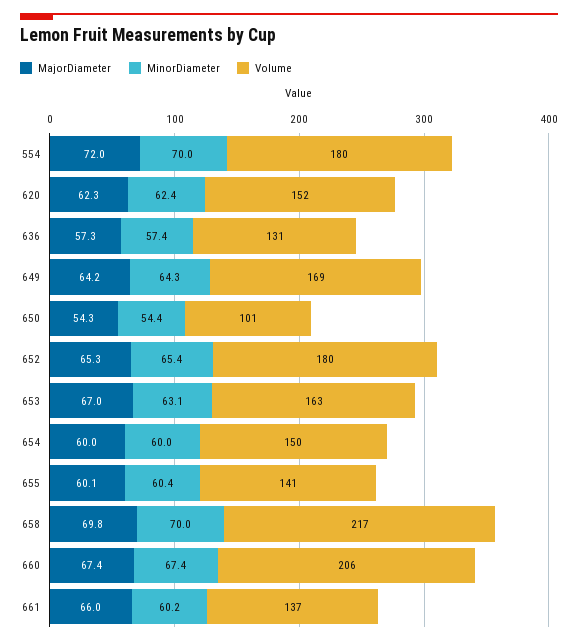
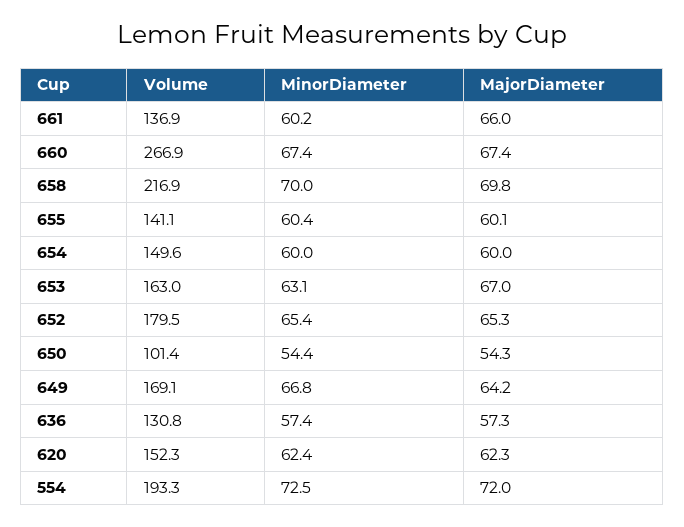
  {
    "MajorDiameter": {
      "554": 72,
      "620": 62.3,
      "636": 57.3,
      "649": 64.2,
      "650": 54.3,
      "652": 65.3,
      "653": 67,
      "654": 60,
      "655": 60.1,
      "658": 69.8,
      "660": 67.4,
      "661": 66
    },
    "MinorDiameter": {
-     "554": 70,
+     "554": 72.5,
      "620": 62.4,
      "636": 57.4,
-     "649": 64.3,
+     "649": 66.8,
      "650": 54.4,
      "652": 65.4,
      "653": 63.1,
      "654": 60,
      "655": 60.4,
      "658": 70,
      "660": 67.4,
      "661": 60.2
    },
    "Volume": {
-     "554": 180,
+     "554": 193.3,
      "620": 152.3,
      "636": 130.8,
      "649": 169.1,
      "650": 101.4,
      "652": 179.5,
      "653": 163,
      "654": 149.6,
      "655": 141.1,
      "658": 216.9,
-     "660": 206,
+     "660": 266.9,
      "661": 136.9
    }
  }

